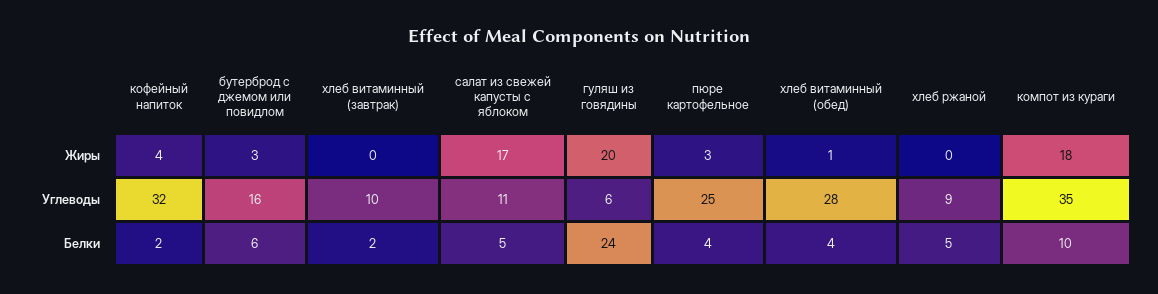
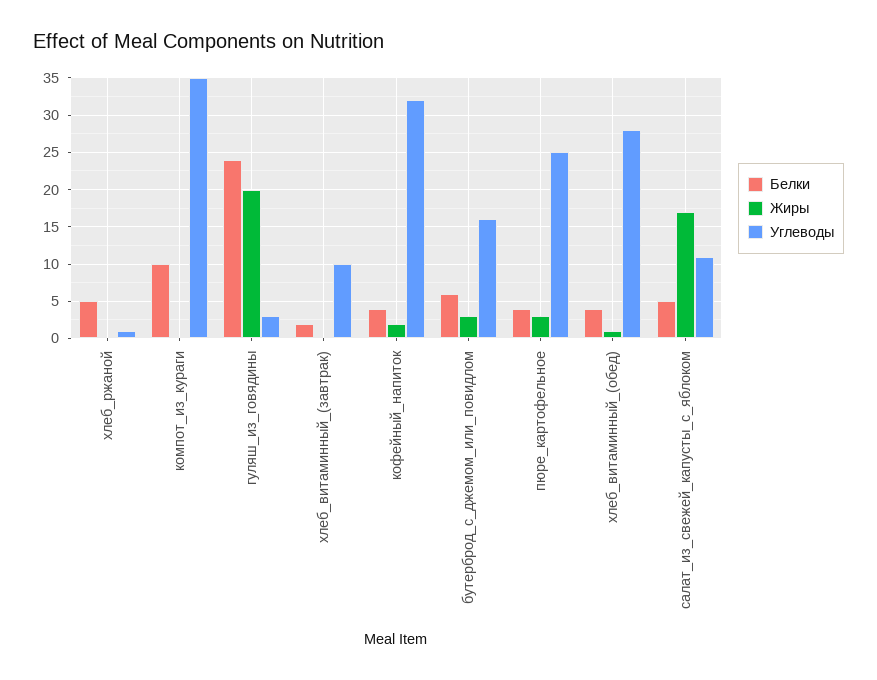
  {
    "Жиры": {
-     "кофейный напиток": 4,
+     "кофейный напиток": 2,
      "бутерброд с джемом или повидлом": 3,
      "хлеб витаминный (завтрак)": 0,
      "салат из свежей капусты с яблоком": 17,
      "гуляш из говядины": 20,
      "пюре картофельное": 3,
      "хлеб витаминный (обед)": 1,
      "хлеб ржаной": 0,
-     "компот из кураги": 18
+     "компот из кураги": 0
    },
    "Углеводы": {
      "кофейный напиток": 32,
      "бутерброд с джемом или повидлом": 16,
      "хлеб витаминный (завтрак)": 10,
      "салат из свежей капусты с яблоком": 11,
-     "гуляш из говядины": 6,
+     "гуляш из говядины": 3,
      "пюре картофельное": 25,
      "хлеб витаминный (обед)": 28,
-     "хлеб ржаной": 9,
+     "хлеб ржаной": 1,
      "компот из кураги": 35
    },
    "Белки": {
-     "кофейный напиток": 2,
+     "кофейный напиток": 4,
      "бутерброд с джемом или повидлом": 6,
      "хлеб витаминный (завтрак)": 2,
      "салат из свежей капусты с яблоком": 5,
      "гуляш из говядины": 24,
      "пюре картофельное": 4,
      "хлеб витаминный (обед)": 4,
      "хлеб ржаной": 5,
      "компот из кураги": 10
    }
  }

